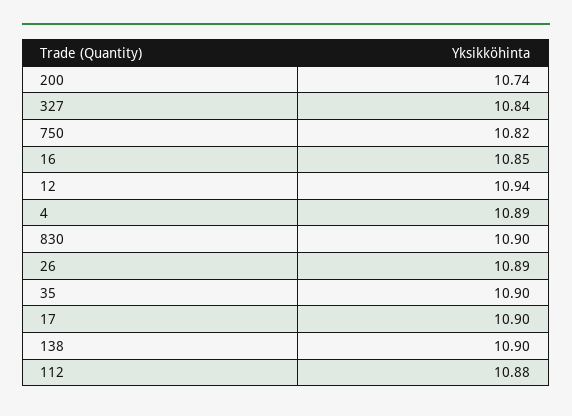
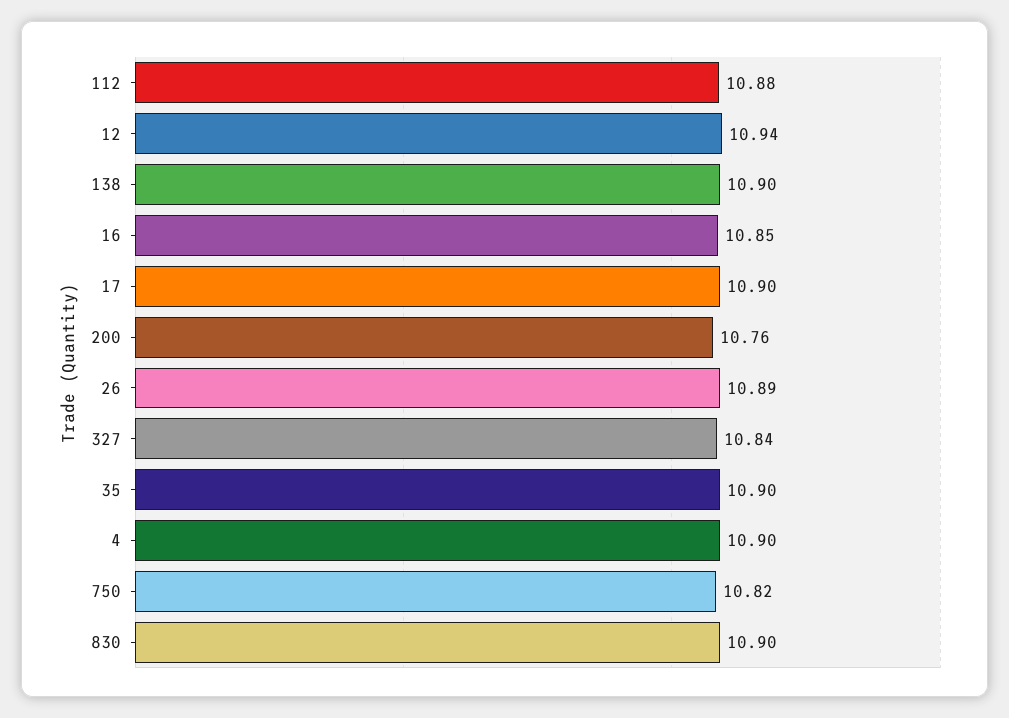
  {
-   "200": 10.74,
+   "200": 10.76,
    "327": 10.84,
    "750": 10.82,
    "16": 10.85,
    "12": 10.94,
-   "4": 10.89,
+   "4": 10.9,
    "830": 10.9,
    "26": 10.89,
    "35": 10.9,
    "17": 10.9,
    "138": 10.9,
    "112": 10.88
  }

